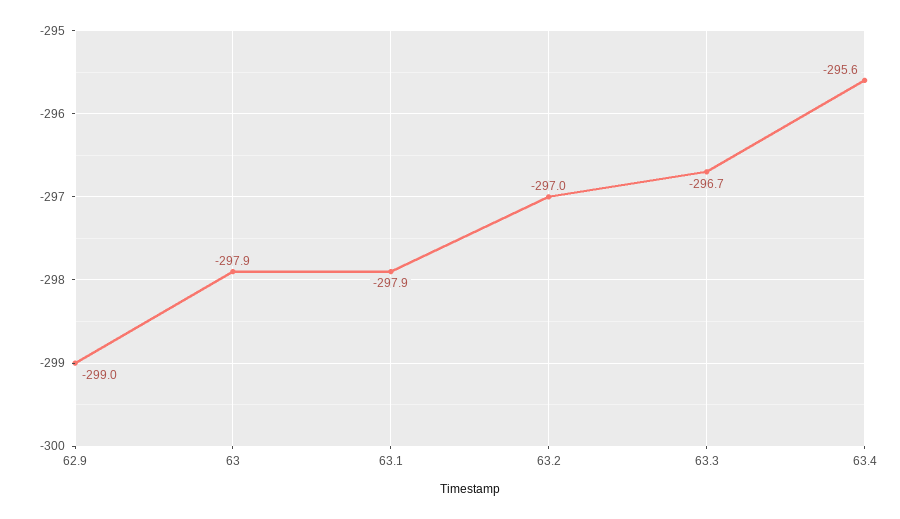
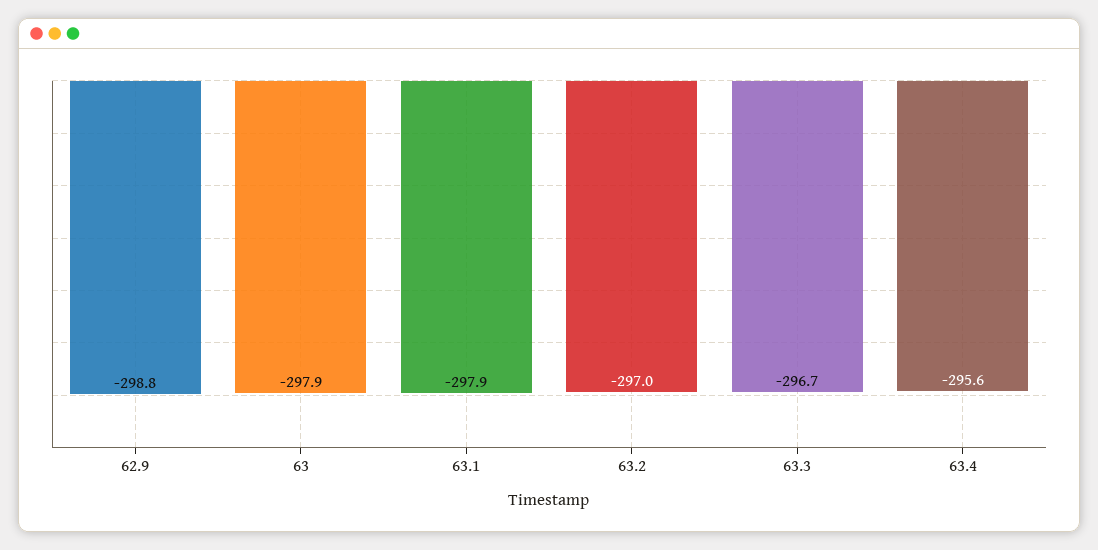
  {
-   "62.9": -299,
+   "62.9": -298.8,
    "63": -297.9,
    "63.1": -297.9,
    "63.2": -297,
    "63.3": -296.7,
    "63.4": -295.6
  }

